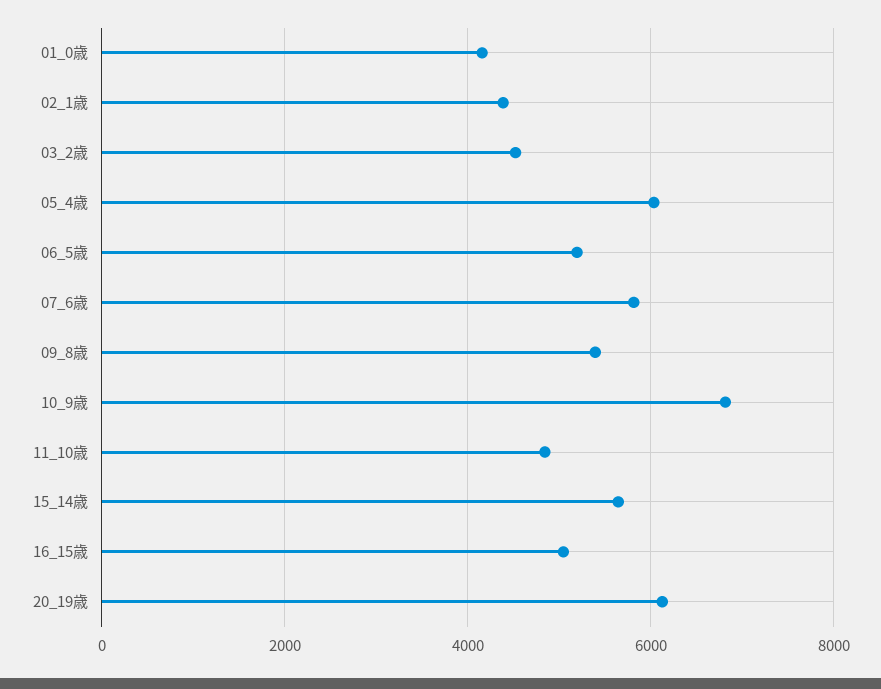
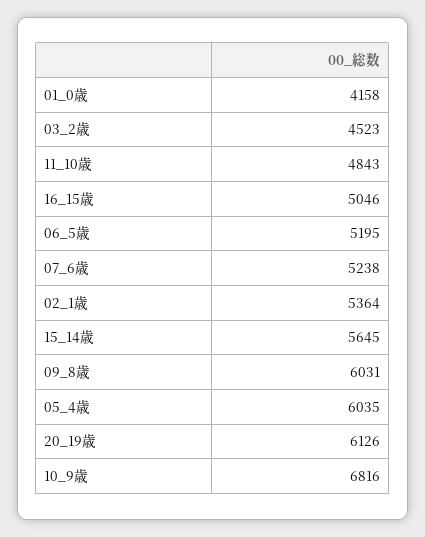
  {
    "01_0歳": 4158,
-   "02_1歳": 4400,
+   "02_1歳": 5364,
    "03_2歳": 4523,
    "05_4歳": 6035,
    "06_5歳": 5195,
-   "07_6歳": 5800,
+   "07_6歳": 5238,
-   "09_8歳": 5400,
+   "09_8歳": 6031,
    "10_9歳": 6816,
    "11_10歳": 4843,
    "15_14歳": 5645,
    "16_15歳": 5046,
    "20_19歳": 6126
  }

